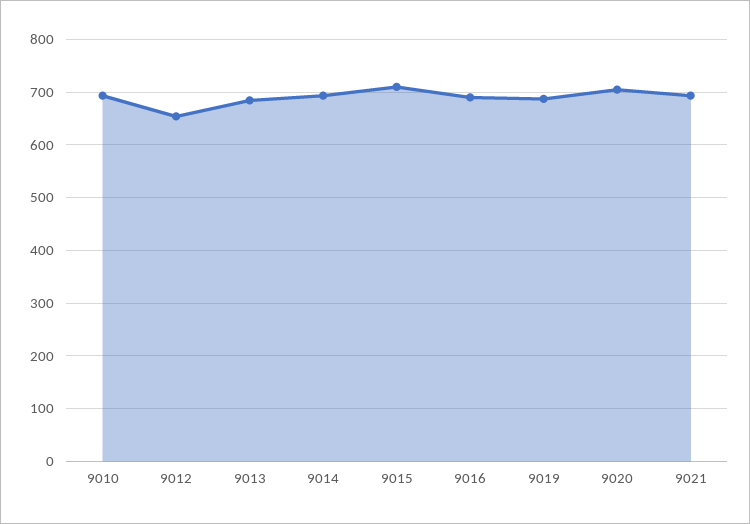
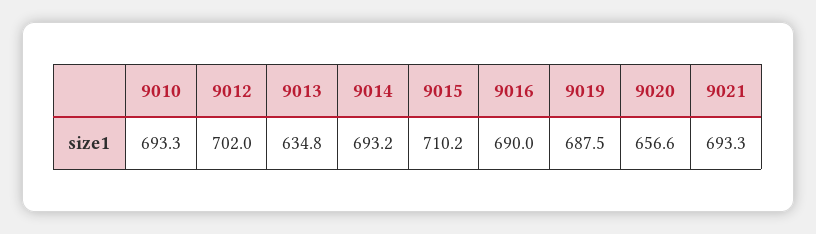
  {
    "9010": 693.3,
-   "9012": 660,
+   "9012": 702,
-   "9013": 680,
+   "9013": 634.8,
    "9014": 693.2,
    "9015": 710.2,
    "9016": 690,
    "9019": 687.5,
-   "9020": 700,
+   "9020": 656.6,
    "9021": 693.3
  }

